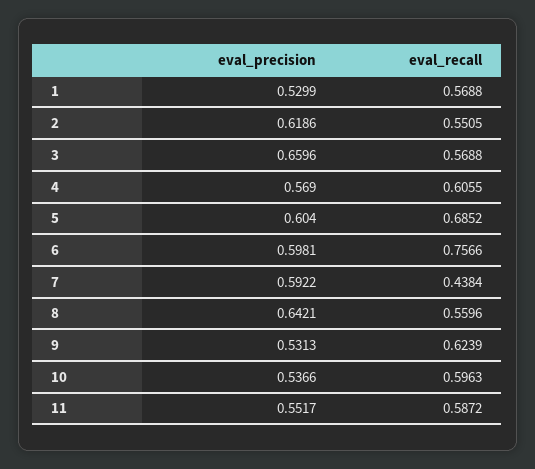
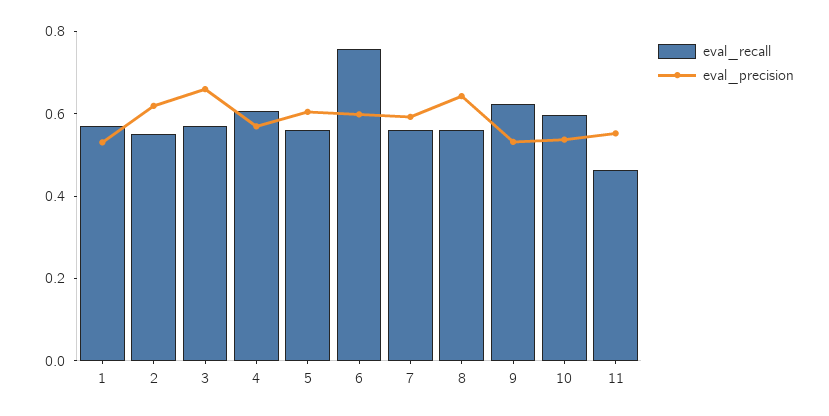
  {
    "eval_precision": {
      "1": 0.5299,
      "2": 0.6186,
      "3": 0.6596,
      "4": 0.569,
      "5": 0.604,
      "6": 0.5981,
      "7": 0.5922,
      "8": 0.6421,
      "9": 0.5313,
      "10": 0.5366,
      "11": 0.5517
    },
    "eval_recall": {
      "1": 0.5688,
      "2": 0.5505,
      "3": 0.5688,
      "4": 0.6055,
-     "5": 0.6852,
+     "5": 0.55,
      "6": 0.7566,
-     "7": 0.4384,
+     "7": 0.55,
      "8": 0.5596,
      "9": 0.6239,
      "10": 0.5963,
-     "11": 0.5872
+     "11": 0.45
    }
  }

